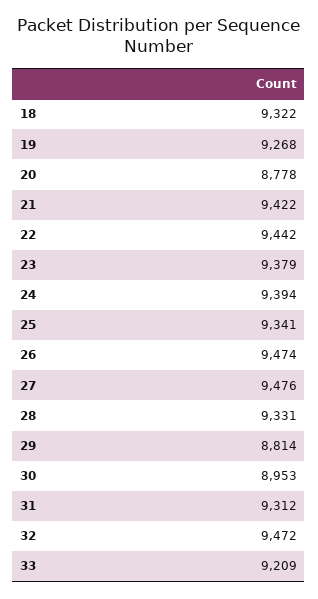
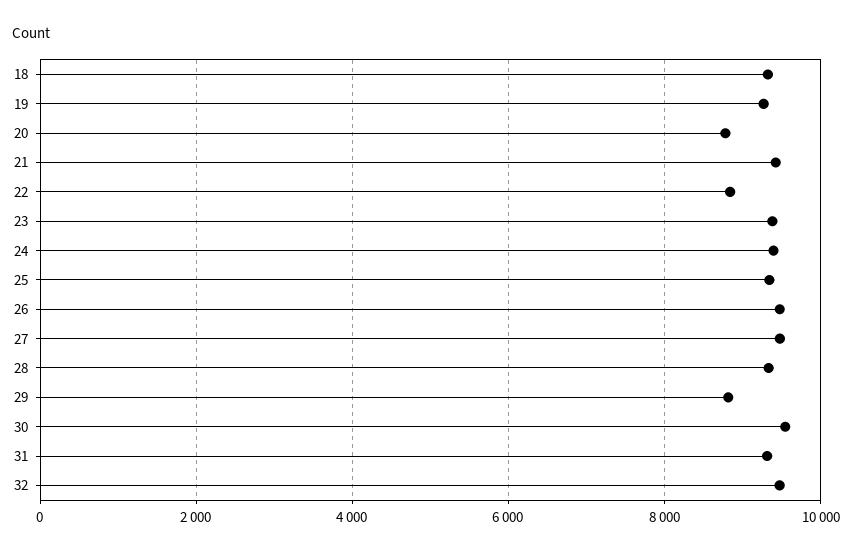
  {
    "18": 9322,
    "19": 9268,
    "20": 8778,
    "21": 9422,
-   "22": 9442,
+   "22": 8800,
    "23": 9379,
    "24": 9394,
    "25": 9341,
    "26": 9474,
    "27": 9476,
    "28": 9331,
    "29": 8814,
-   "30": 8953,
+   "30": 9600,
    "31": 9312,
-   "32": 9472,
+   "32": 9472
-   "33": 9209
  }

